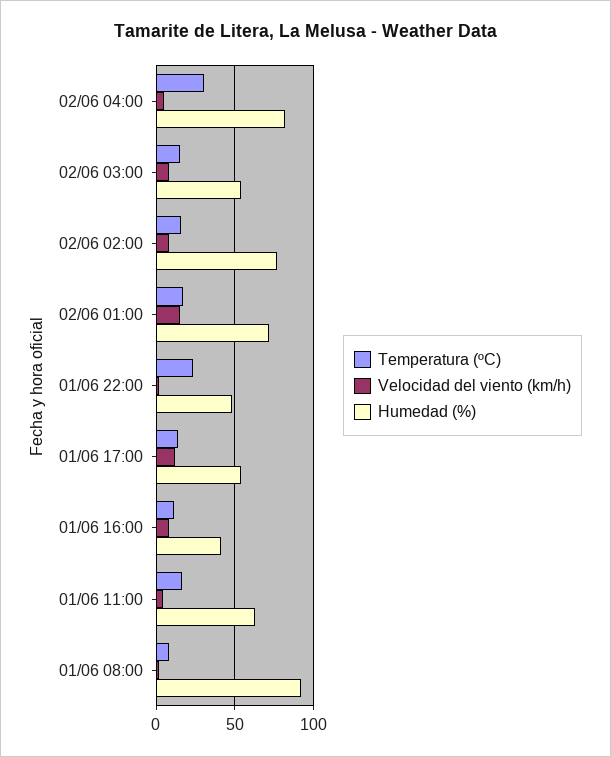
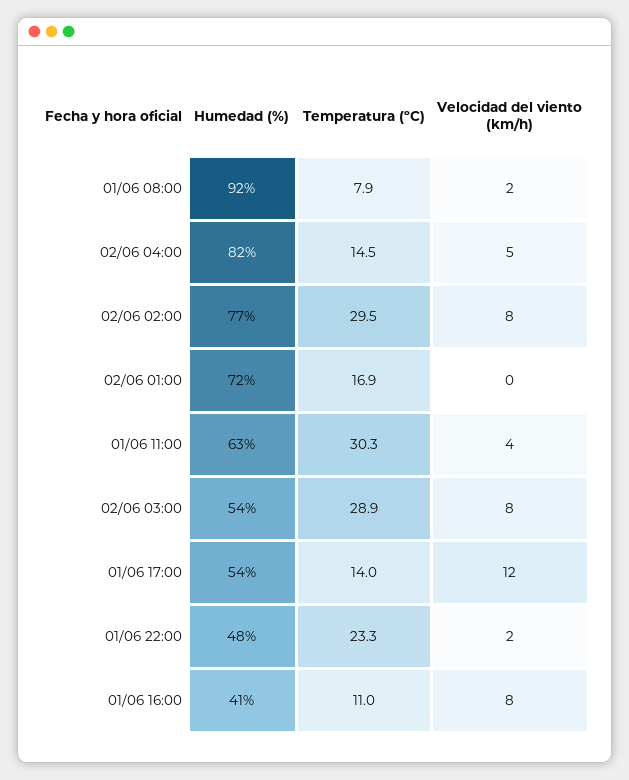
  {
    "Temperatura (ºC)": {
-     "02/06 04:00": 30,
+     "02/06 04:00": 14.5,
-     "02/06 03:00": 15,
+     "02/06 03:00": 28.9,
-     "02/06 02:00": 15,
+     "02/06 02:00": 29.5,
      "02/06 01:00": 16.9,
      "01/06 22:00": 23.3,
      "01/06 17:00": 14,
      "01/06 16:00": 11,
-     "01/06 11:00": 15,
+     "01/06 11:00": 30.3,
      "01/06 08:00": 7.9
    },
    "Velocidad del viento (km/h)": {
      "02/06 04:00": 5,
      "02/06 03:00": 8,
      "02/06 02:00": 8,
-     "02/06 01:00": 15,
+     "02/06 01:00": 0,
      "01/06 22:00": 2,
      "01/06 17:00": 12,
      "01/06 16:00": 8,
      "01/06 11:00": 4,
      "01/06 08:00": 2
    },
    "Humedad (%)": {
      "02/06 04:00": 82,
      "02/06 03:00": 54,
      "02/06 02:00": 77,
      "02/06 01:00": 72,
      "01/06 22:00": 48,
      "01/06 17:00": 54,
      "01/06 16:00": 41,
      "01/06 11:00": 63,
      "01/06 08:00": 92
    }
  }

